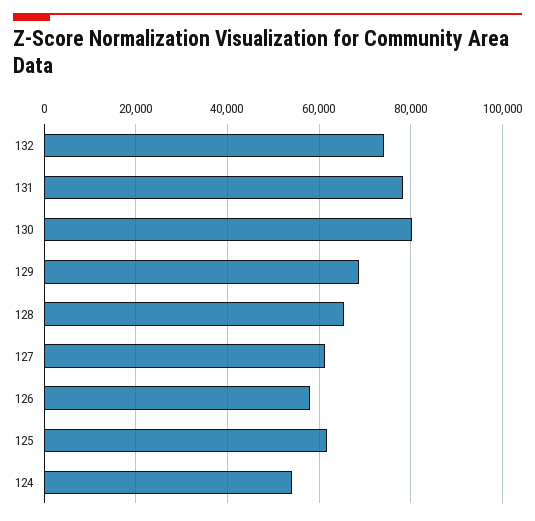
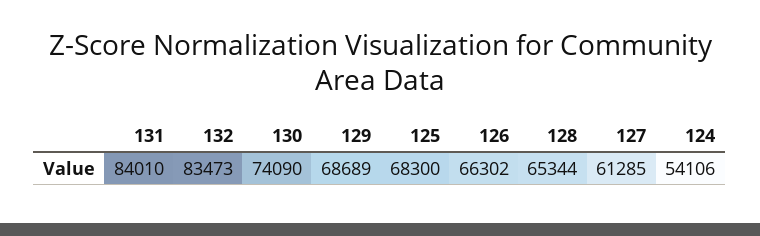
  {
-   "132": 74000,
+   "132": 83473,
-   "131": 78000,
+   "131": 84010,
-   "130": 80000,
+   "130": 74090,
    "129": 68689,
    "128": 65344,
    "127": 61285,
-   "126": 58000,
+   "126": 66302,
-   "125": 62000,
+   "125": 68300,
    "124": 54106
  }

